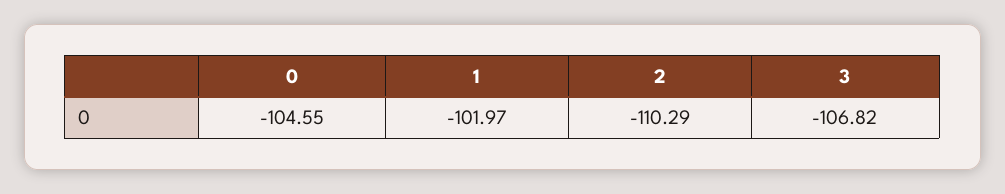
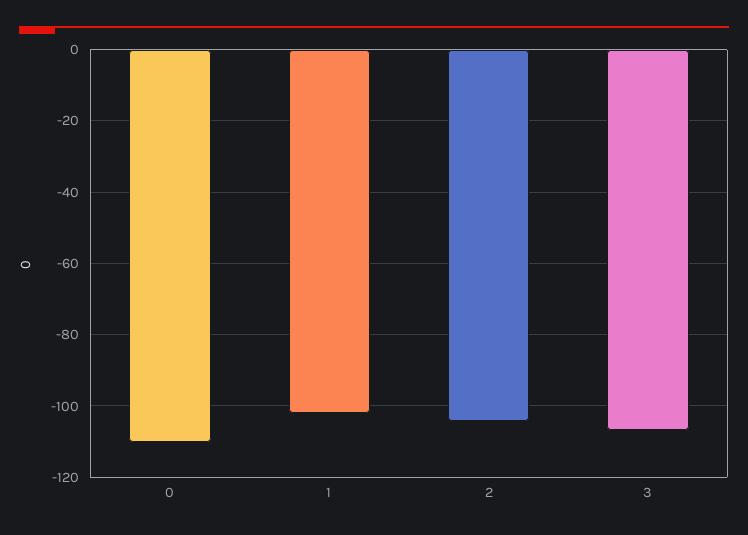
  {
-   "0": -104.55,
+   "0": -110,
    "1": -101.97,
-   "2": -110.29,
+   "2": -104,
    "3": -106.82
  }

